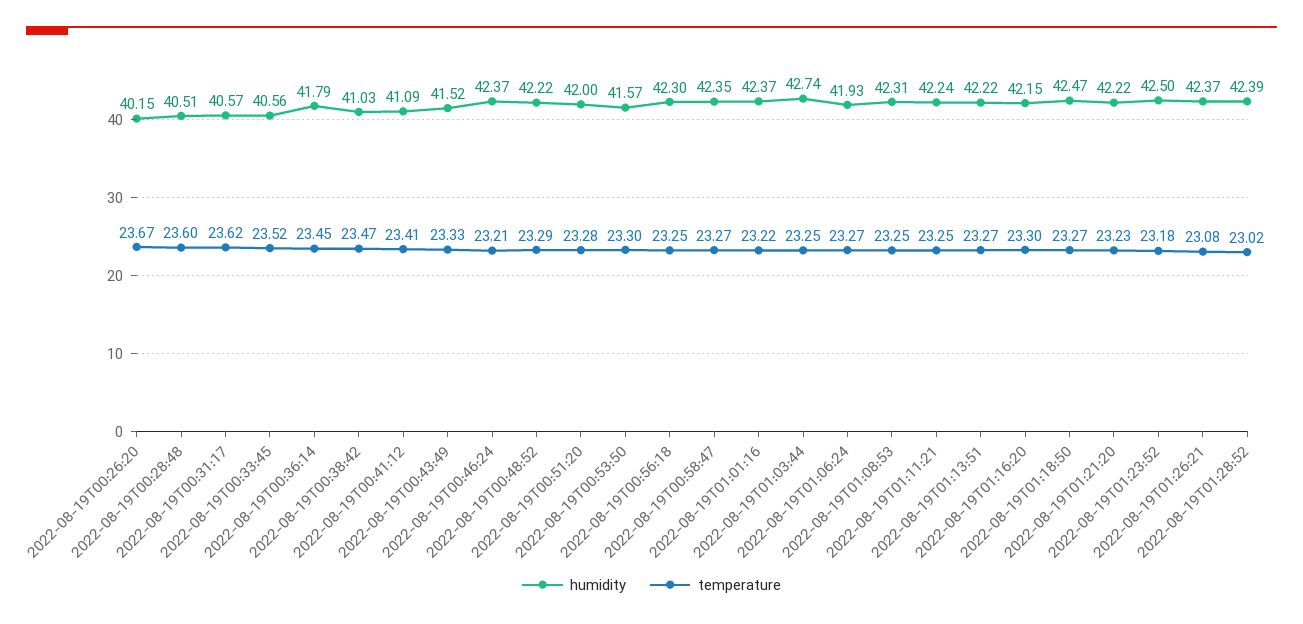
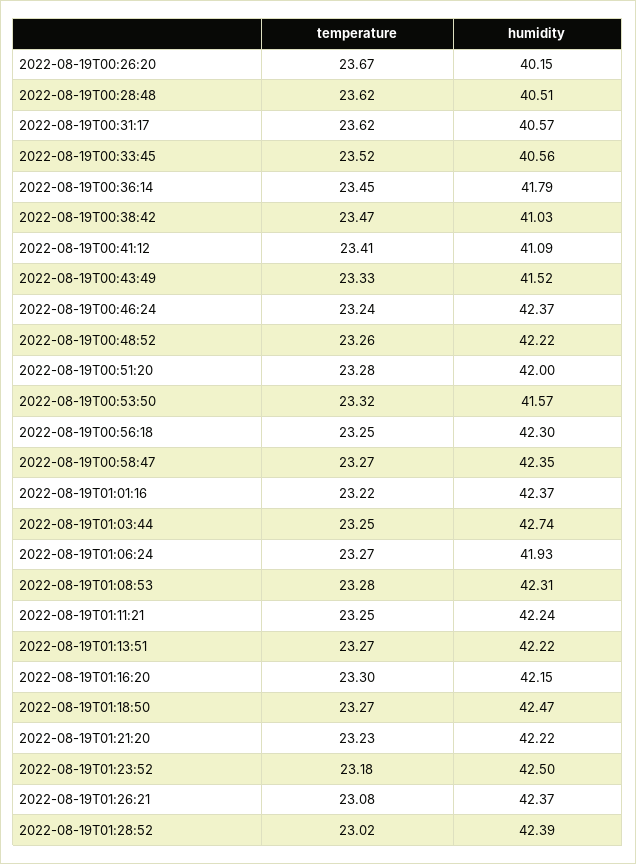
  {
    "humidity": {
      "2022-08-19T00:26:20": 40.15,
      "2022-08-19T00:28:48": 40.51,
      "2022-08-19T00:31:17": 40.57,
      "2022-08-19T00:33:45": 40.56,
      "2022-08-19T00:36:14": 41.79,
      "2022-08-19T00:38:42": 41.03,
      "2022-08-19T00:41:12": 41.09,
      "2022-08-19T00:43:49": 41.52,
      "2022-08-19T00:46:24": 42.37,
      "2022-08-19T00:48:52": 42.22,
      "2022-08-19T00:51:20": 42,
      "2022-08-19T00:53:50": 41.57,
      "2022-08-19T00:56:18": 42.3,
      "2022-08-19T00:58:47": 42.35,
      "2022-08-19T01:01:16": 42.37,
      "2022-08-19T01:03:44": 42.74,
      "2022-08-19T01:06:24": 41.93,
      "2022-08-19T01:08:53": 42.31,
      "2022-08-19T01:11:21": 42.24,
      "2022-08-19T01:13:51": 42.22,
      "2022-08-19T01:16:20": 42.15,
      "2022-08-19T01:18:50": 42.47,
      "2022-08-19T01:21:20": 42.22,
      "2022-08-19T01:23:52": 42.5,
      "2022-08-19T01:26:21": 42.37,
      "2022-08-19T01:28:52": 42.39
    },
    "temperature": {
      "2022-08-19T00:26:20": 23.67,
-     "2022-08-19T00:28:48": 23.6,
+     "2022-08-19T00:28:48": 23.62,
      "2022-08-19T00:31:17": 23.62,
      "2022-08-19T00:33:45": 23.52,
      "2022-08-19T00:36:14": 23.45,
      "2022-08-19T00:38:42": 23.47,
      "2022-08-19T00:41:12": 23.41,
      "2022-08-19T00:43:49": 23.33,
-     "2022-08-19T00:46:24": 23.21,
+     "2022-08-19T00:46:24": 23.24,
-     "2022-08-19T00:48:52": 23.29,
+     "2022-08-19T00:48:52": 23.26,
      "2022-08-19T00:51:20": 23.28,
-     "2022-08-19T00:53:50": 23.3,
+     "2022-08-19T00:53:50": 23.32,
      "2022-08-19T00:56:18": 23.25,
      "2022-08-19T00:58:47": 23.27,
      "2022-08-19T01:01:16": 23.22,
      "2022-08-19T01:03:44": 23.25,
      "2022-08-19T01:06:24": 23.27,
-     "2022-08-19T01:08:53": 23.25,
+     "2022-08-19T01:08:53": 23.28,
      "2022-08-19T01:11:21": 23.25,
      "2022-08-19T01:13:51": 23.27,
      "2022-08-19T01:16:20": 23.3,
      "2022-08-19T01:18:50": 23.27,
      "2022-08-19T01:21:20": 23.23,
      "2022-08-19T01:23:52": 23.18,
      "2022-08-19T01:26:21": 23.08,
      "2022-08-19T01:28:52": 23.02
    }
  }

